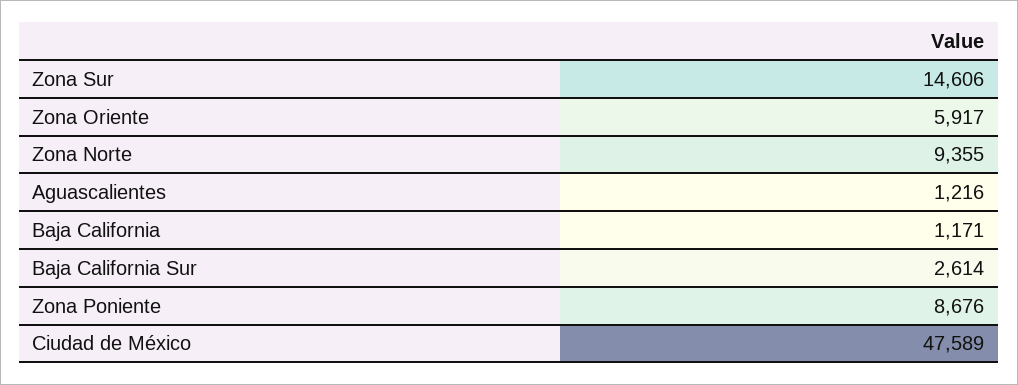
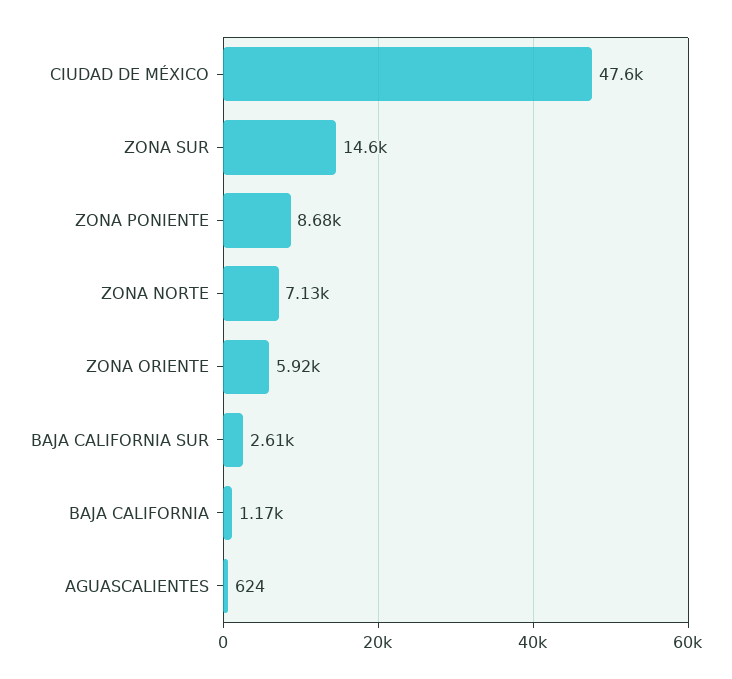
  {
    "Zona Sur": 14606,
    "Zona Oriente": 5917,
-   "Zona Norte": 9355,
+   "Zona Norte": 7130,
-   "Aguascalientes": 1216,
+   "Aguascalientes": 624,
    "Baja California": 1171,
    "Baja California Sur": 2614,
    "Zona Poniente": 8676,
    "Ciudad de México": 47589
  }

